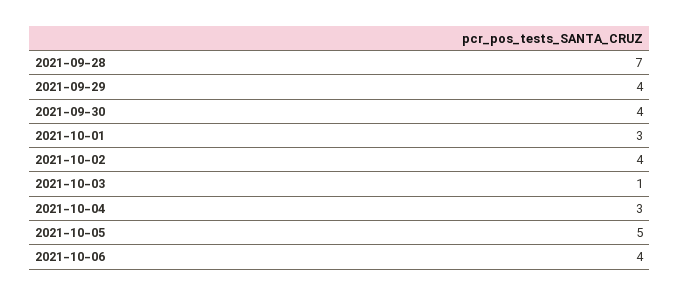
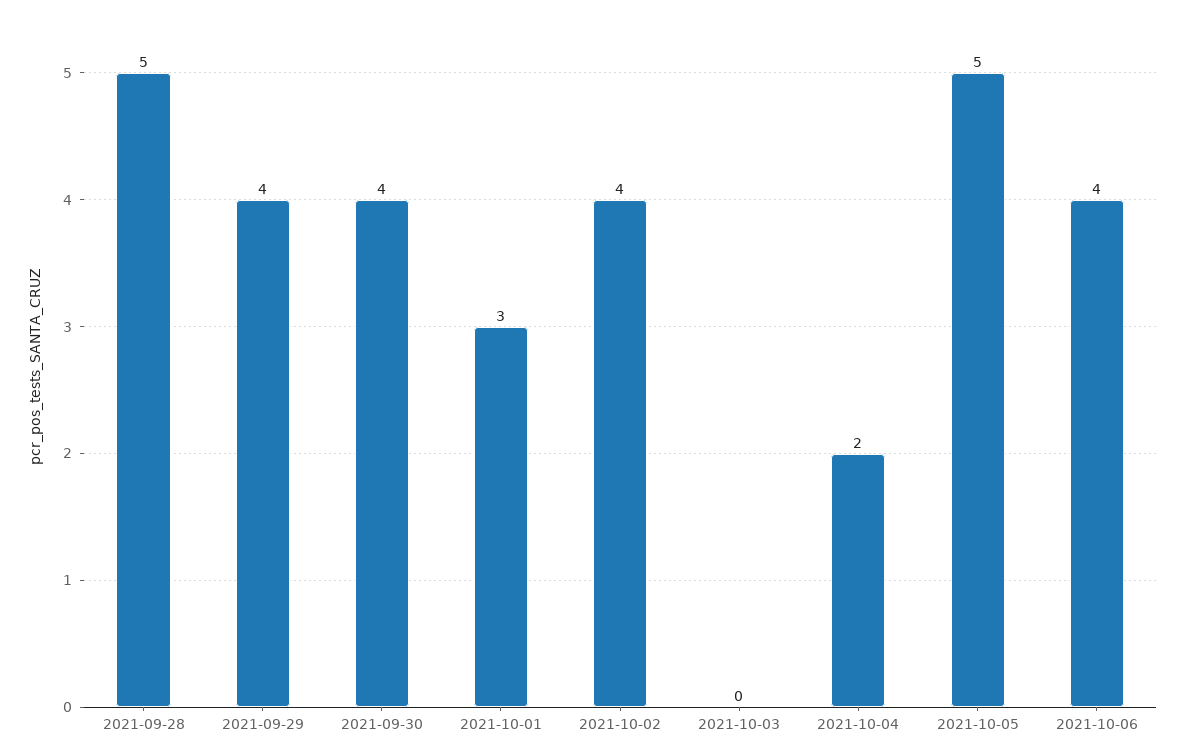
  {
-   "2021-09-28": 7,
+   "2021-09-28": 5,
    "2021-09-29": 4,
    "2021-09-30": 4,
    "2021-10-01": 3,
    "2021-10-02": 4,
-   "2021-10-03": 1,
+   "2021-10-03": 0,
-   "2021-10-04": 3,
+   "2021-10-04": 2,
    "2021-10-05": 5,
    "2021-10-06": 4
  }

